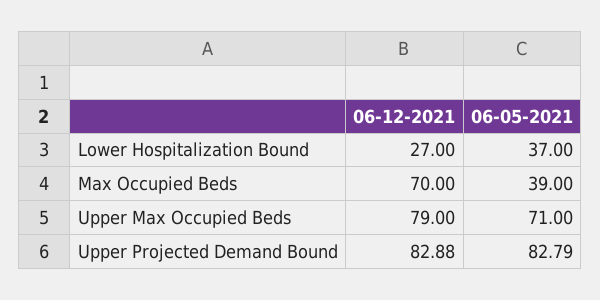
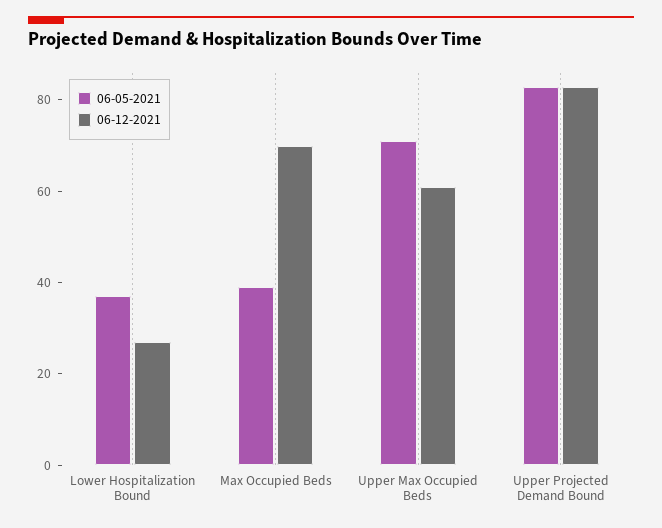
  {
    "06-12-2021": {
      "Lower Hospitalization Bound": 27,
      "Max Occupied Beds": 70,
-     "Upper Max Occupied Beds": 79,
+     "Upper Max Occupied Beds": 60,
      "Upper Projected Demand Bound": 82.88
    },
    "06-05-2021": {
      "Lower Hospitalization Bound": 37,
      "Max Occupied Beds": 39,
      "Upper Max Occupied Beds": 71,
      "Upper Projected Demand Bound": 82.79
    }
  }

